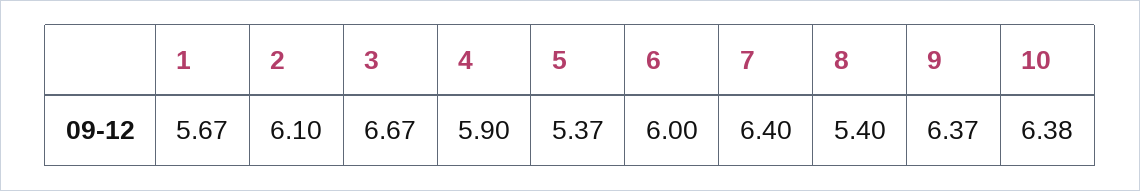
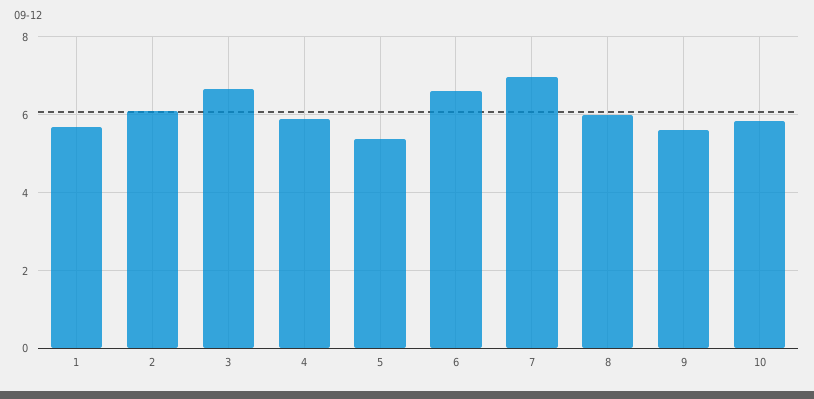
  {
    "1": 5.67,
    "2": 6.1,
    "3": 6.67,
    "4": 5.9,
    "5": 5.37,
-   "6": 6,
+   "6": 6.6,
-   "7": 6.4,
+   "7": 7,
-   "8": 5.4,
+   "8": 6,
-   "9": 6.37,
+   "9": 5.6,
-   "10": 6.38
+   "10": 5.8
  }

